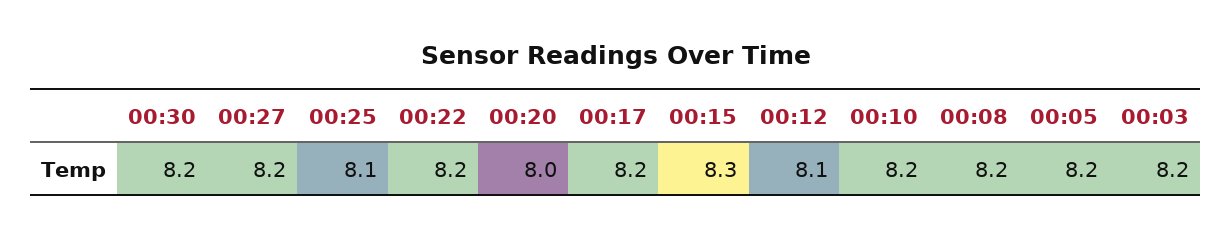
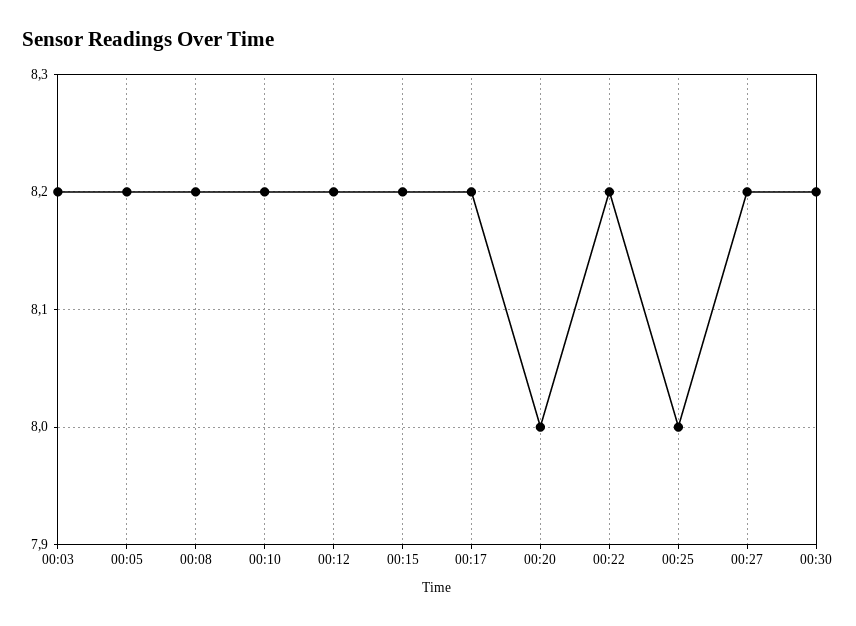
  {
    "00:30": 8.2,
    "00:27": 8.2,
-   "00:25": 8.1,
+   "00:25": 8,
    "00:22": 8.2,
    "00:20": 8,
    "00:17": 8.2,
-   "00:15": 8.3,
+   "00:15": 8.2,
-   "00:12": 8.1,
+   "00:12": 8.2,
    "00:10": 8.2,
    "00:08": 8.2,
    "00:05": 8.2,
    "00:03": 8.2
  }

